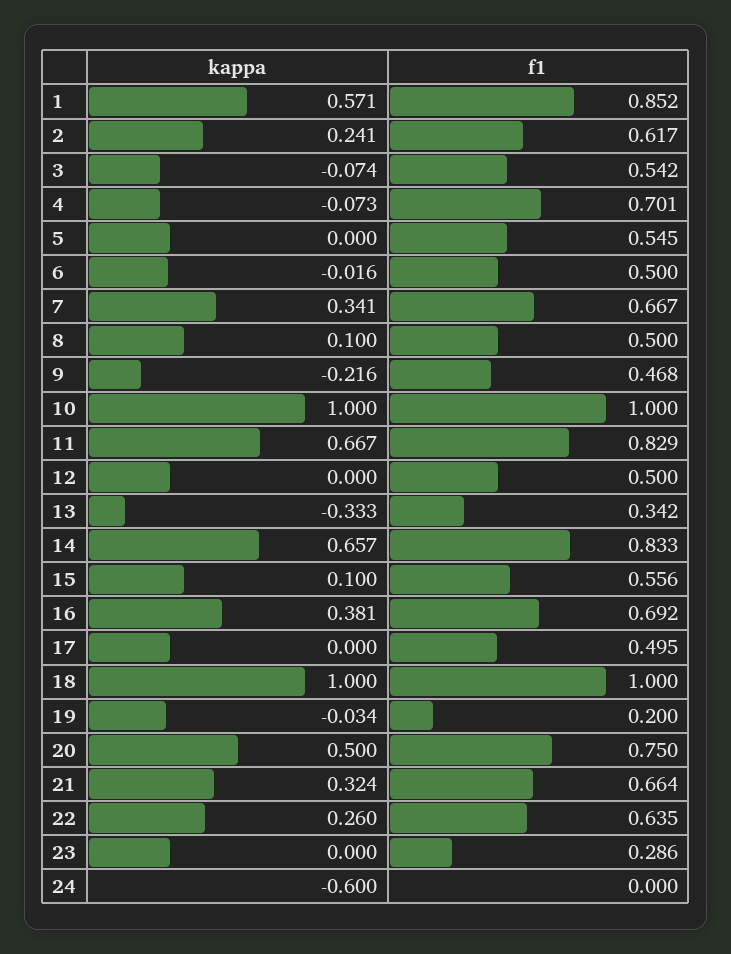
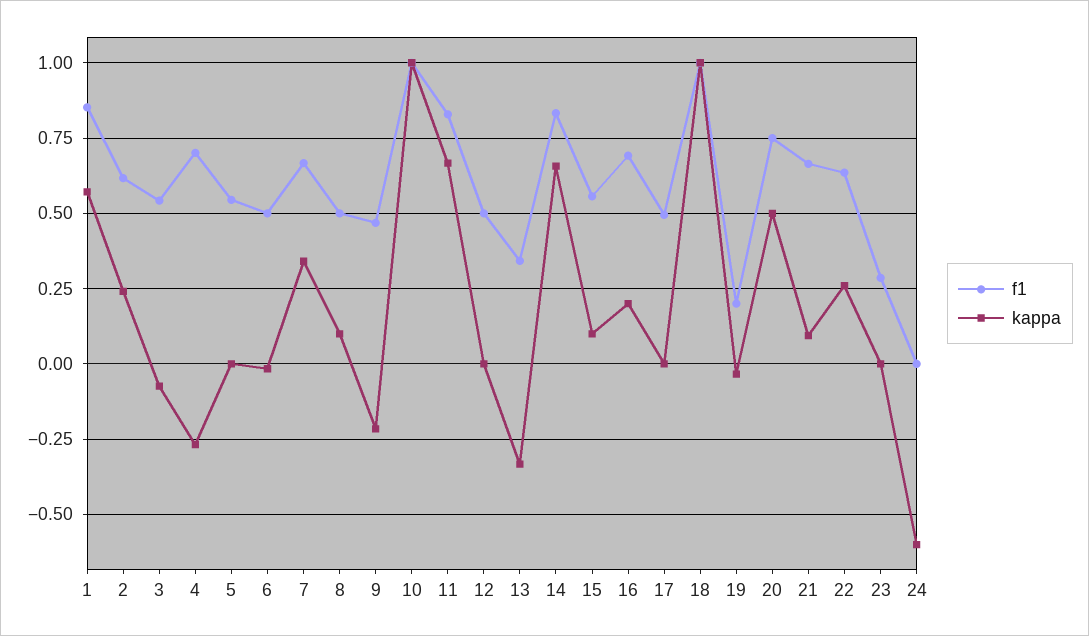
  {
    "kappa": {
      "1": 0.571,
      "2": 0.241,
      "3": -0.074,
-     "4": -0.073,
+     "4": -0.275,
      "5": 0,
      "6": -0.016,
      "7": 0.341,
      "8": 0.1,
      "9": -0.216,
      "10": 1,
      "11": 0.667,
      "12": 0,
      "13": -0.333,
      "14": 0.657,
      "15": 0.1,
-     "16": 0.381,
+     "16": 0.2,
      "17": 0,
      "18": 1,
      "19": -0.034,
      "20": 0.5,
-     "21": 0.324,
+     "21": 0.1,
      "22": 0.26,
      "23": 0,
      "24": -0.6
    },
    "f1": {
      "1": 0.852,
      "2": 0.617,
      "3": 0.542,
      "4": 0.701,
      "5": 0.545,
      "6": 0.5,
      "7": 0.667,
      "8": 0.5,
      "9": 0.468,
      "10": 1,
      "11": 0.829,
      "12": 0.5,
      "13": 0.342,
      "14": 0.833,
      "15": 0.556,
      "16": 0.692,
      "17": 0.495,
      "18": 1,
      "19": 0.2,
      "20": 0.75,
      "21": 0.664,
      "22": 0.635,
      "23": 0.286,
      "24": 0
    }
  }

